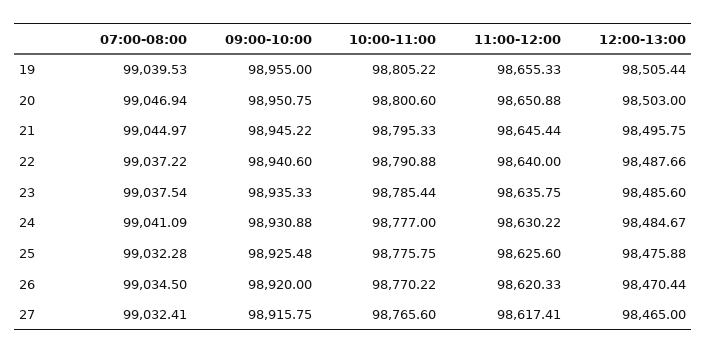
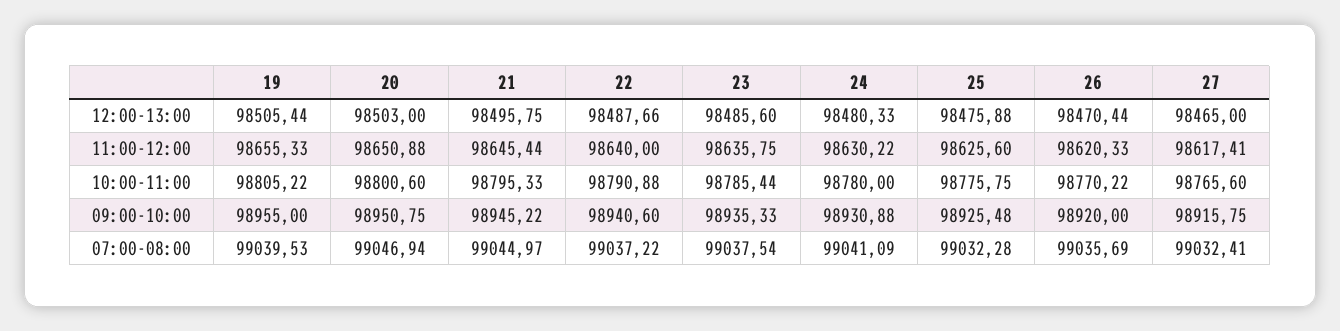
  {
    "07:00-08:00": {
      "19": 99039.53,
      "20": 99046.94,
      "21": 99044.97,
      "22": 99037.22,
      "23": 99037.54,
      "24": 99041.09,
      "25": 99032.28,
-     "26": 99034.5,
+     "26": 99035.69,
      "27": 99032.41
    },
    "09:00-10:00": {
      "19": 98955,
      "20": 98950.75,
      "21": 98945.22,
      "22": 98940.6,
      "23": 98935.33,
      "24": 98930.88,
      "25": 98925.48,
      "26": 98920,
      "27": 98915.75
    },
    "10:00-11:00": {
      "19": 98805.22,
      "20": 98800.6,
      "21": 98795.33,
      "22": 98790.88,
      "23": 98785.44,
-     "24": 98777,
+     "24": 98780,
      "25": 98775.75,
      "26": 98770.22,
      "27": 98765.6
    },
    "11:00-12:00": {
      "19": 98655.33,
      "20": 98650.88,
      "21": 98645.44,
      "22": 98640,
      "23": 98635.75,
      "24": 98630.22,
      "25": 98625.6,
      "26": 98620.33,
      "27": 98617.41
    },
    "12:00-13:00": {
      "19": 98505.44,
      "20": 98503,
      "21": 98495.75,
      "22": 98487.66,
      "23": 98485.6,
-     "24": 98484.67,
+     "24": 98480.33,
      "25": 98475.88,
      "26": 98470.44,
      "27": 98465
    }
  }

